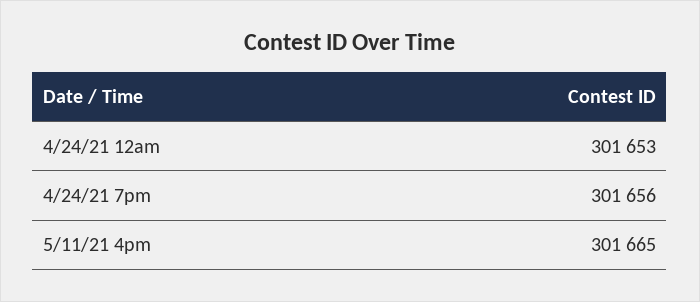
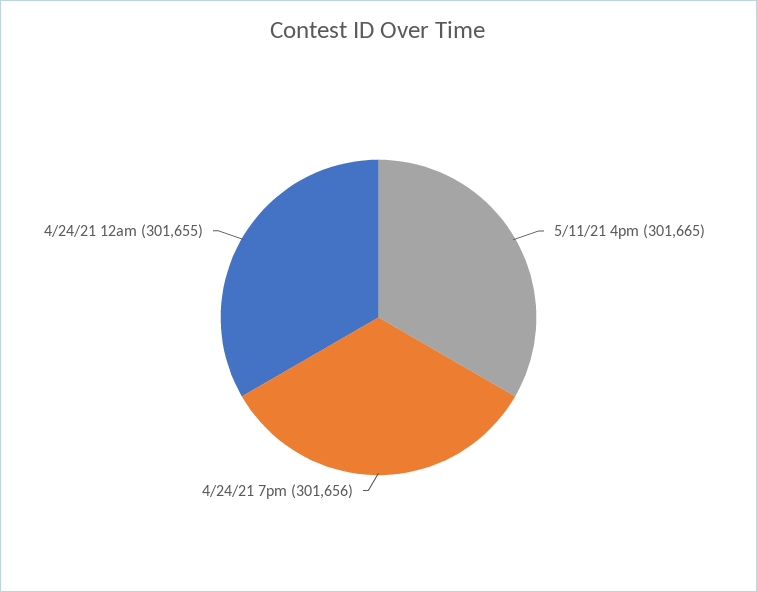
  {
-   "4/24/21 12am": 301653,
+   "4/24/21 12am": 301655,
    "4/24/21 7pm": 301656,
    "5/11/21 4pm": 301665
  }

